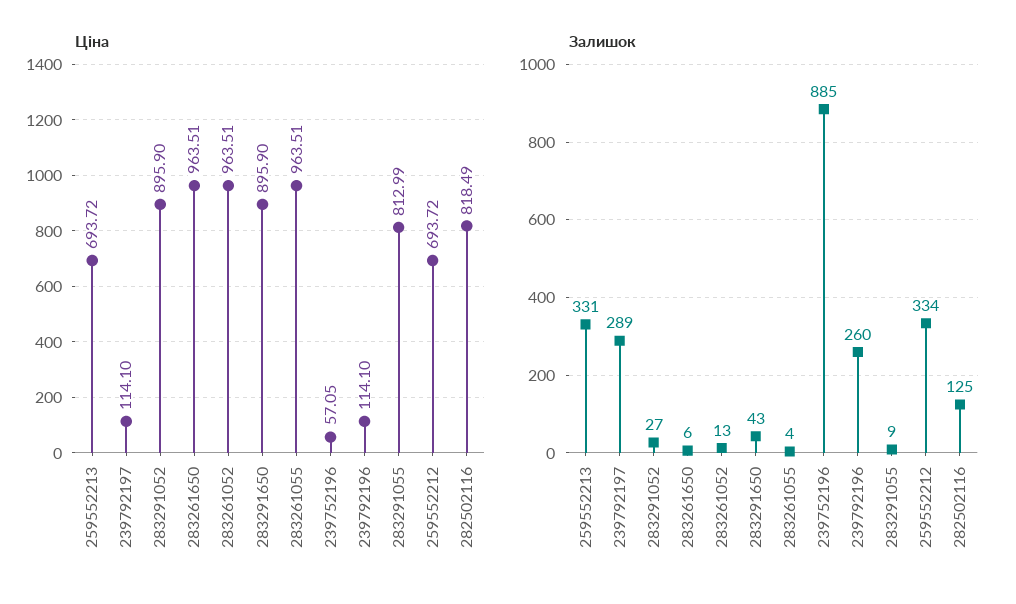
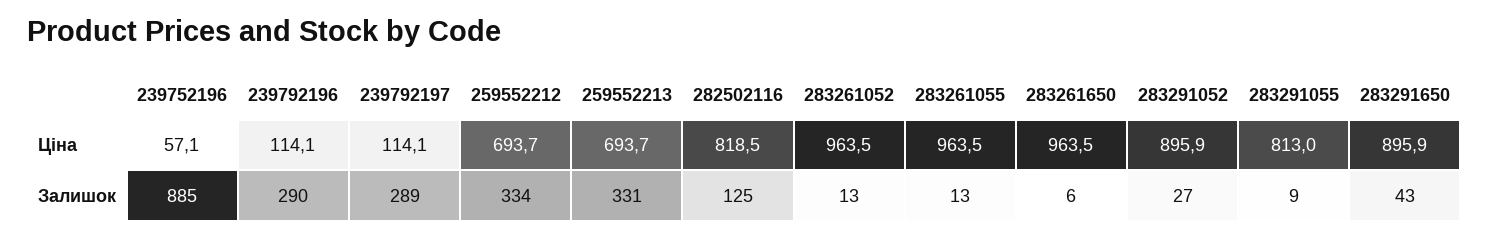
  {
    "Ціна": {
      "259552213": 693.72,
      "239792197": 114.1,
      "283291052": 895.9,
      "283261650": 963.51,
      "283261052": 963.51,
      "283291650": 895.9,
      "283261055": 963.51,
      "239752196": 57.05,
      "239792196": 114.1,
      "283291055": 812.99,
      "259552212": 693.72,
      "282502116": 818.49
    },
    "Залишок": {
      "259552213": 331,
      "239792197": 289,
      "283291052": 27,
      "283261650": 6,
      "283261052": 13,
      "283291650": 43,
-     "283261055": 4,
+     "283261055": 13,
      "239752196": 885,
-     "239792196": 260,
+     "239792196": 290,
      "283291055": 9,
      "259552212": 334,
      "282502116": 125
    }
  }

